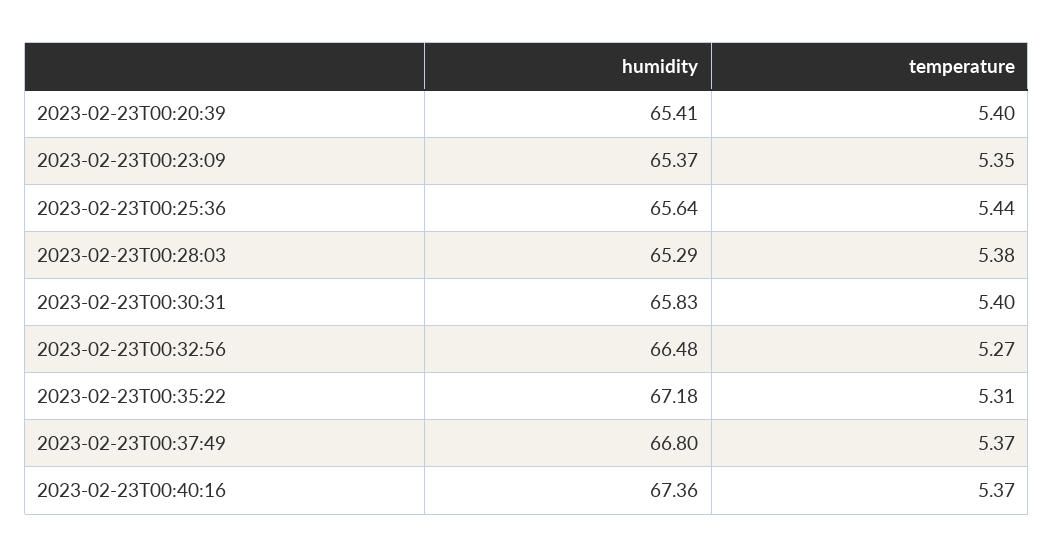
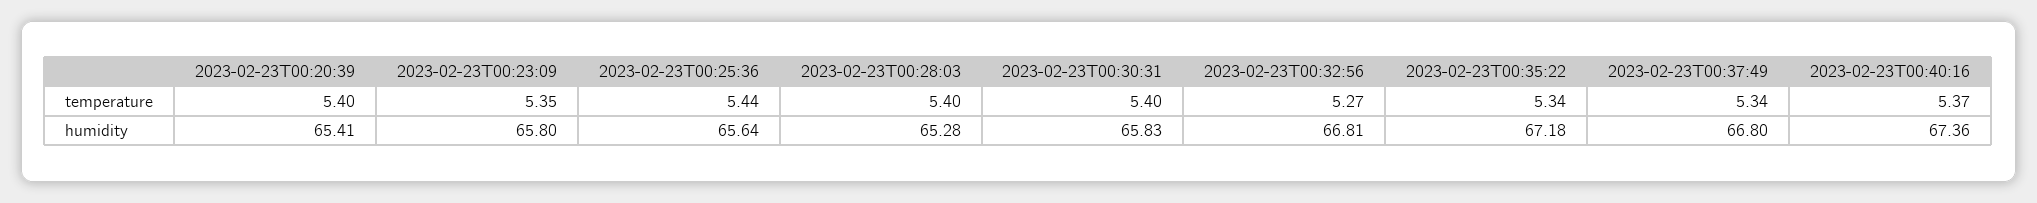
  {
    "humidity": {
      "2023-02-23T00:20:39": 65.41,
-     "2023-02-23T00:23:09": 65.37,
+     "2023-02-23T00:23:09": 65.8,
      "2023-02-23T00:25:36": 65.64,
-     "2023-02-23T00:28:03": 65.29,
+     "2023-02-23T00:28:03": 65.28,
      "2023-02-23T00:30:31": 65.83,
-     "2023-02-23T00:32:56": 66.48,
+     "2023-02-23T00:32:56": 66.81,
      "2023-02-23T00:35:22": 67.18,
      "2023-02-23T00:37:49": 66.8,
      "2023-02-23T00:40:16": 67.36
    },
    "temperature": {
      "2023-02-23T00:20:39": 5.4,
      "2023-02-23T00:23:09": 5.35,
      "2023-02-23T00:25:36": 5.44,
-     "2023-02-23T00:28:03": 5.38,
+     "2023-02-23T00:28:03": 5.4,
      "2023-02-23T00:30:31": 5.4,
      "2023-02-23T00:32:56": 5.27,
-     "2023-02-23T00:35:22": 5.31,
+     "2023-02-23T00:35:22": 5.34,
-     "2023-02-23T00:37:49": 5.37,
+     "2023-02-23T00:37:49": 5.34,
      "2023-02-23T00:40:16": 5.37
    }
  }

